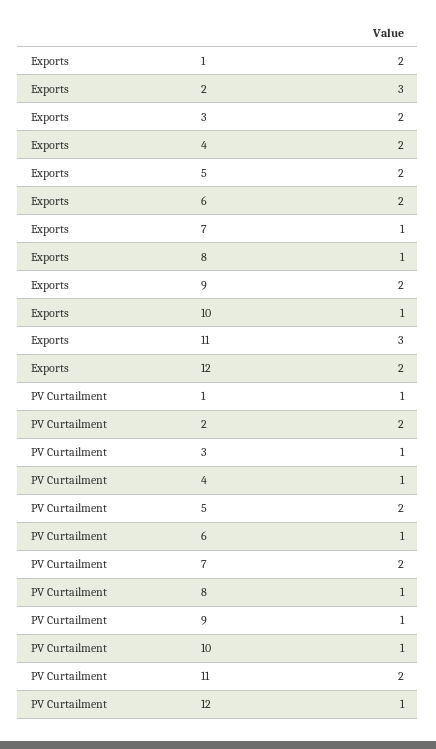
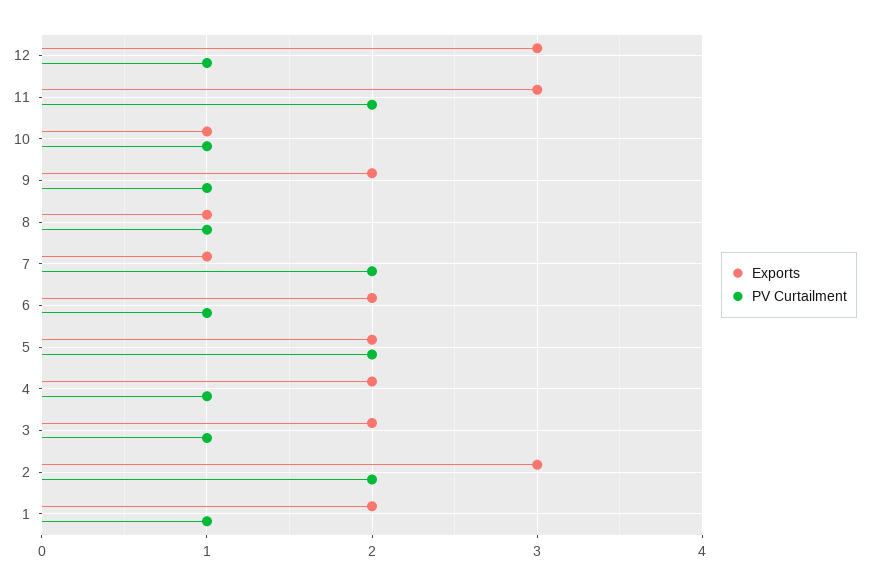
  {
    "Exports": {
      "1": 2,
      "2": 3,
      "3": 2,
      "4": 2,
      "5": 2,
      "6": 2,
      "7": 1,
      "8": 1,
      "9": 2,
      "10": 1,
      "11": 3,
-     "12": 2
+     "12": 3
    },
    "PV Curtailment": {
      "1": 1,
      "2": 2,
      "3": 1,
      "4": 1,
      "5": 2,
      "6": 1,
      "7": 2,
      "8": 1,
      "9": 1,
      "10": 1,
      "11": 2,
      "12": 1
    }
  }

